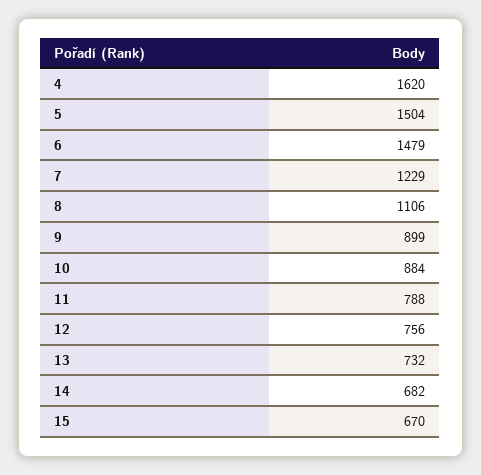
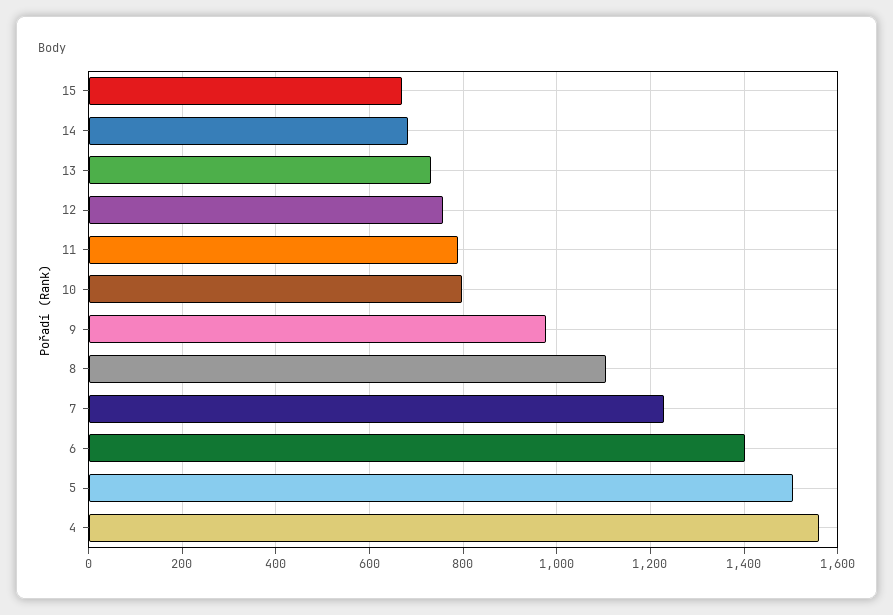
  {
-   "4": 1620,
+   "4": 1560,
    "5": 1504,
-   "6": 1479,
+   "6": 1400,
    "7": 1229,
    "8": 1106,
-   "9": 899,
+   "9": 980,
-   "10": 884,
+   "10": 800,
    "11": 788,
    "12": 756,
    "13": 732,
    "14": 682,
    "15": 670
  }

